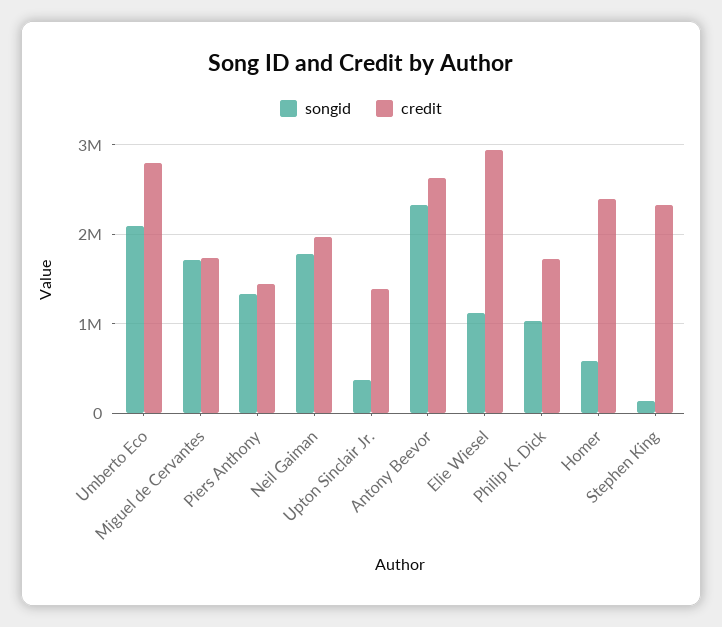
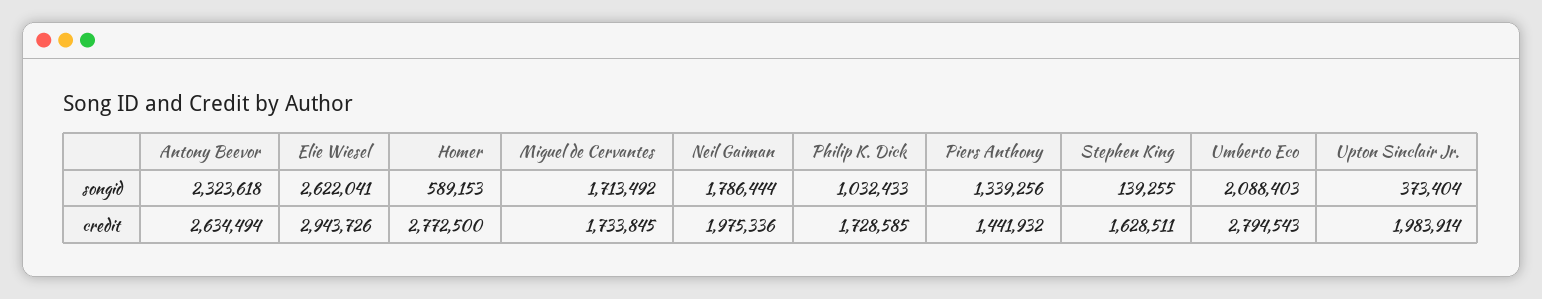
  {
    "songid": {
      "Umberto Eco": 2088403,
      "Miguel de Cervantes": 1713492,
      "Piers Anthony": 1339256,
      "Neil Gaiman": 1786444,
      "Upton Sinclair Jr.": 373404,
      "Antony Beevor": 2323618,
-     "Elie Wiesel": 1100000,
+     "Elie Wiesel": 2622041,
      "Philip K. Dick": 1032433,
      "Homer": 589153,
      "Stephen King": 139255
    },
    "credit": {
      "Umberto Eco": 2794543,
      "Miguel de Cervantes": 1733845,
      "Piers Anthony": 1441932,
      "Neil Gaiman": 1975336,
-     "Upton Sinclair Jr.": 1400000,
+     "Upton Sinclair Jr.": 1983914,
      "Antony Beevor": 2634494,
      "Elie Wiesel": 2943726,
      "Philip K. Dick": 1728585,
-     "Homer": 2400000,
+     "Homer": 2772500,
-     "Stephen King": 2300000
+     "Stephen King": 1628511
    }
  }

